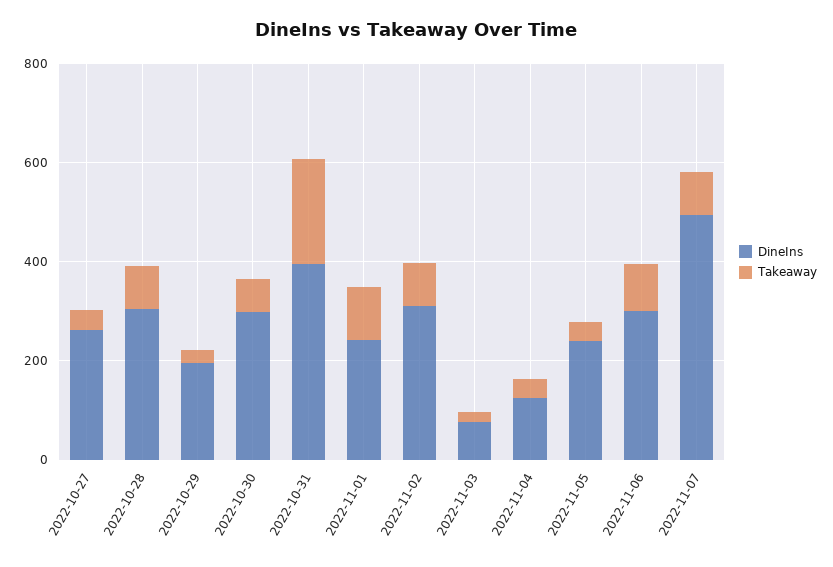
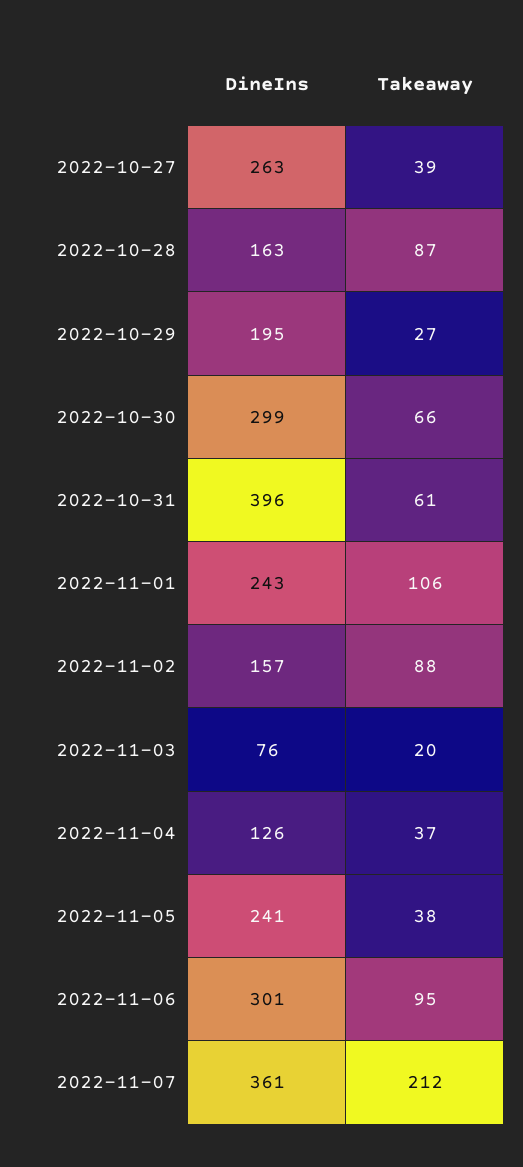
  {
    "DineIns": {
      "2022-10-27": 263,
-     "2022-10-28": 300,
+     "2022-10-28": 163,
      "2022-10-29": 195,
      "2022-10-30": 299,
      "2022-10-31": 396,
      "2022-11-01": 243,
-     "2022-11-02": 300,
+     "2022-11-02": 157,
      "2022-11-03": 76,
      "2022-11-04": 126,
      "2022-11-05": 241,
      "2022-11-06": 301,
-     "2022-11-07": 500
+     "2022-11-07": 361
    },
    "Takeaway": {
      "2022-10-27": 39,
      "2022-10-28": 87,
      "2022-10-29": 27,
      "2022-10-30": 66,
-     "2022-10-31": 200,
+     "2022-10-31": 61,
      "2022-11-01": 106,
      "2022-11-02": 88,
      "2022-11-03": 20,
      "2022-11-04": 37,
      "2022-11-05": 38,
      "2022-11-06": 95,
-     "2022-11-07": 100
+     "2022-11-07": 212
    }
  }

